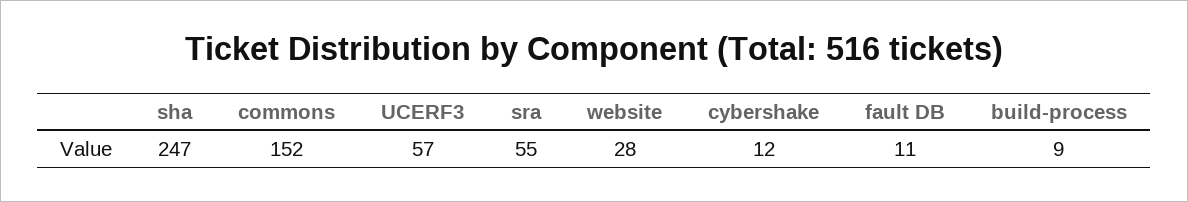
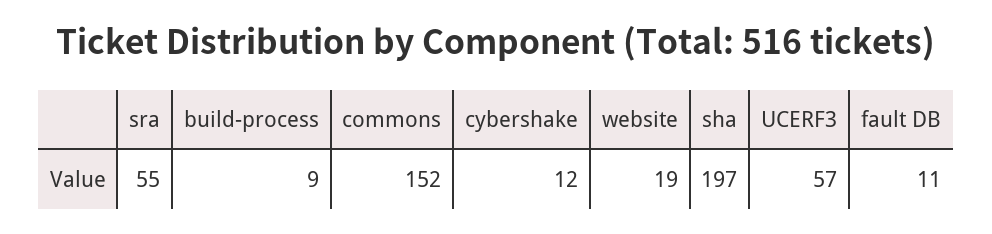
  {
-   "sha": 247,
+   "sha": 197,
    "commons": 152,
    "UCERF3": 57,
    "sra": 55,
-   "website": 28,
+   "website": 19,
    "cybershake": 12,
    "fault DB": 11,
    "build-process": 9
  }

